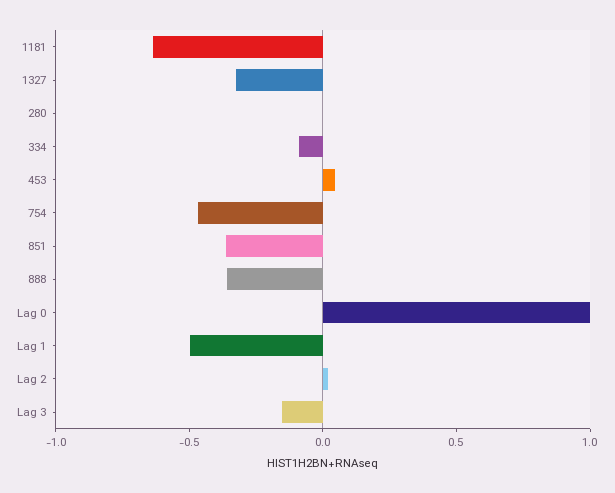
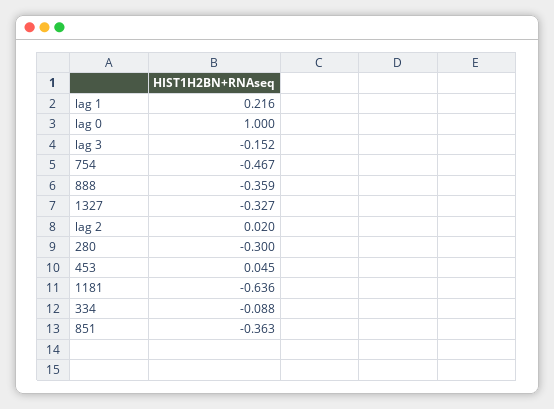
  {
    "1181": -0.636,
    "1327": -0.327,
-   "280": 0,
+   "280": -0.3,
    "334": -0.088,
    "453": 0.045,
    "754": -0.467,
    "851": -0.363,
    "888": -0.359,
    "Lag 0": 1,
-   "Lag 1": -0.5,
+   "Lag 1": 0.216,
    "Lag 2": 0.02,
    "Lag 3": -0.152
  }

